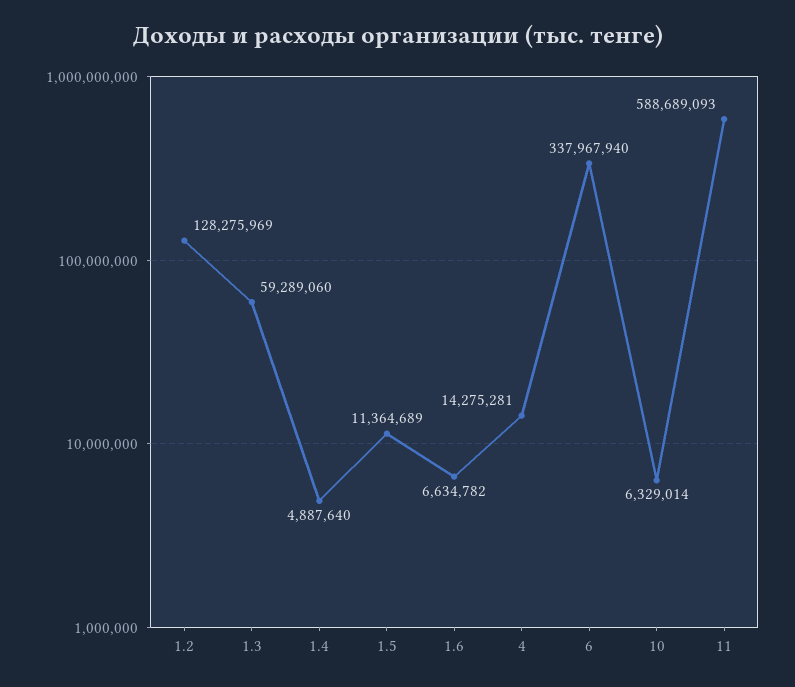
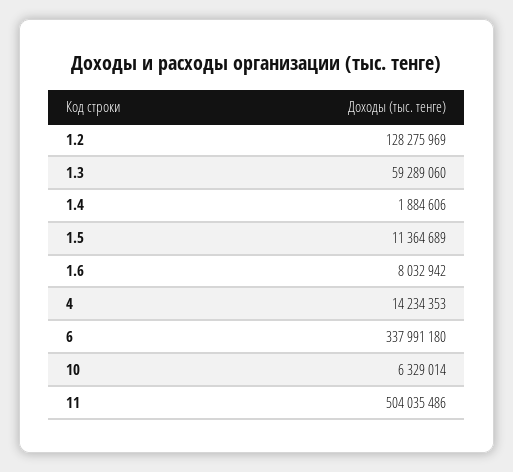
  {
    "1.2": 128275969,
    "1.3": 59289060,
-   "1.4": 4887640,
+   "1.4": 1884606,
    "1.5": 11364689,
-   "1.6": 6634782,
+   "1.6": 8032942,
-   "4": 14275281,
+   "4": 14234353,
-   "6": 337967940,
+   "6": 337991180,
    "10": 6329014,
-   "11": 588689093
+   "11": 504035486
  }

